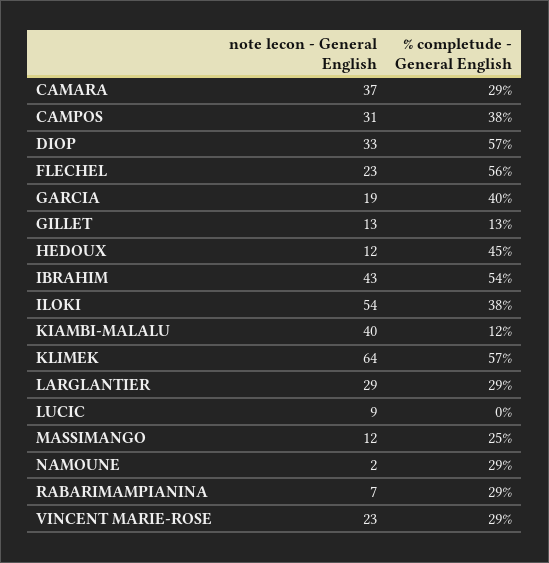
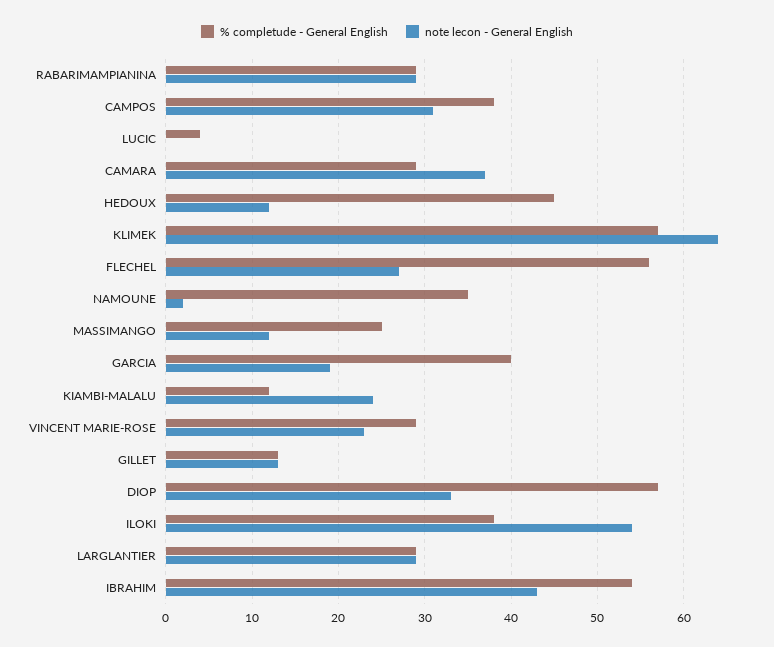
  {
    "note lecon - General English": {
      "CAMARA": 37,
      "CAMPOS": 31,
      "DIOP": 33,
-     "FLECHEL": 23,
+     "FLECHEL": 27,
      "GARCIA": 19,
      "GILLET": 13,
      "HEDOUX": 12,
      "IBRAHIM": 43,
      "ILOKI": 54,
-     "KIAMBI-MALALU": 40,
+     "KIAMBI-MALALU": 24,
      "KLIMEK": 64,
      "LARGLANTIER": 29,
-     "LUCIC": 9,
+     "LUCIC": 0,
      "MASSIMANGO": 12,
      "NAMOUNE": 2,
-     "RABARIMAMPIANINA": 7,
+     "RABARIMAMPIANINA": 29,
      "VINCENT MARIE-ROSE": 23
    },
    "% completude - General English": {
      "CAMARA": 29,
      "CAMPOS": 38,
      "DIOP": 57,
      "FLECHEL": 56,
      "GARCIA": 40,
      "GILLET": 13,
      "HEDOUX": 45,
      "IBRAHIM": 54,
      "ILOKI": 38,
      "KIAMBI-MALALU": 12,
      "KLIMEK": 57,
      "LARGLANTIER": 29,
-     "LUCIC": 0,
+     "LUCIC": 4,
      "MASSIMANGO": 25,
-     "NAMOUNE": 29,
+     "NAMOUNE": 35,
      "RABARIMAMPIANINA": 29,
      "VINCENT MARIE-ROSE": 29
    }
  }

